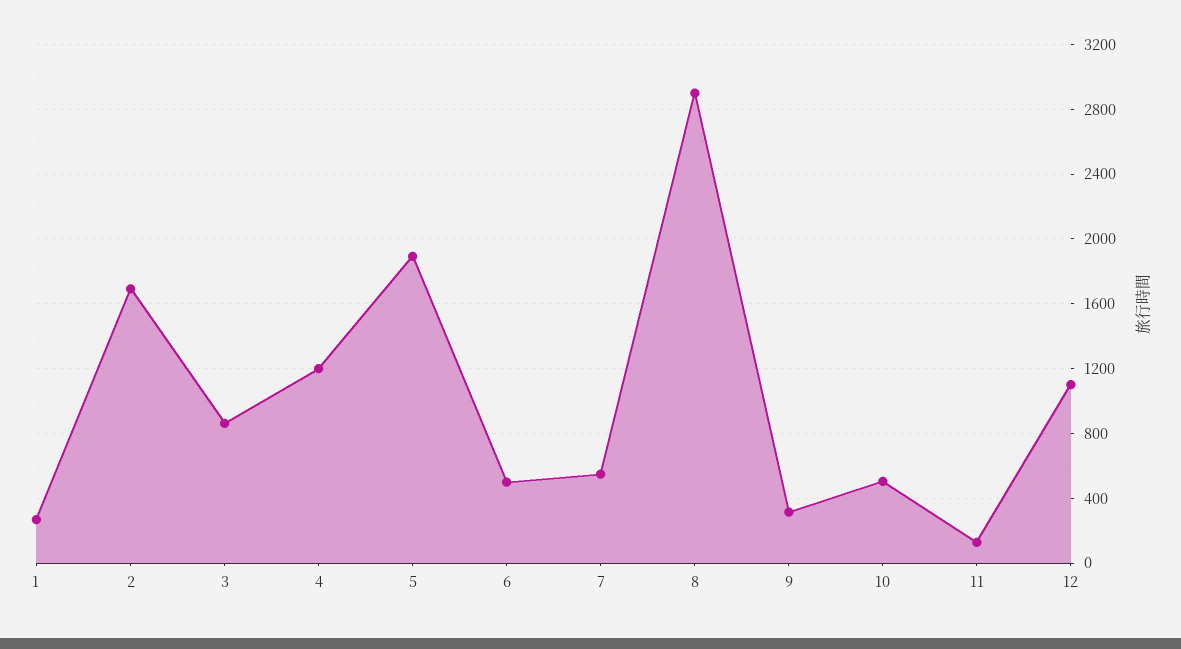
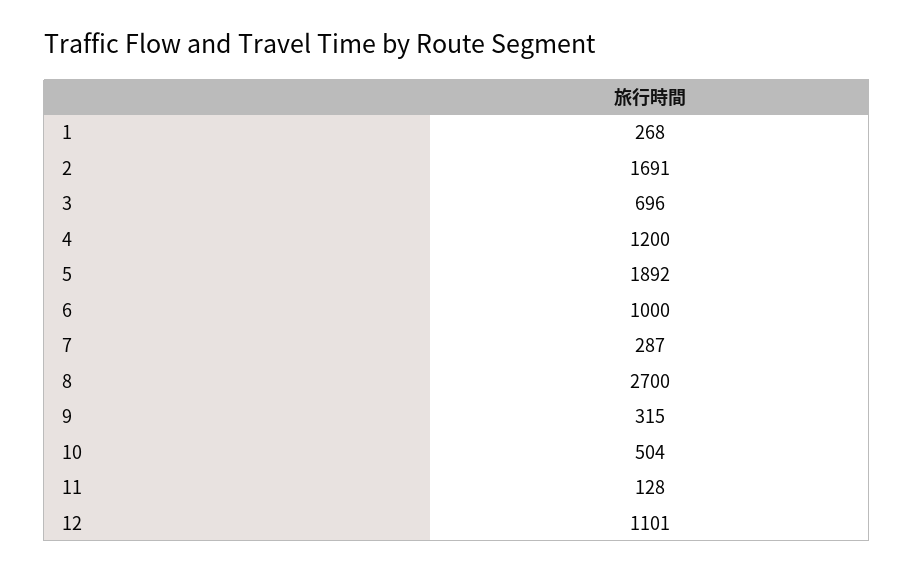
  {
    "1": 268,
    "2": 1691,
-   "3": 850,
+   "3": 696,
    "4": 1200,
    "5": 1892,
-   "6": 500,
+   "6": 1000,
-   "7": 550,
+   "7": 287,
-   "8": 2900,
+   "8": 2700,
    "9": 315,
    "10": 504,
    "11": 128,
    "12": 1101
  }

